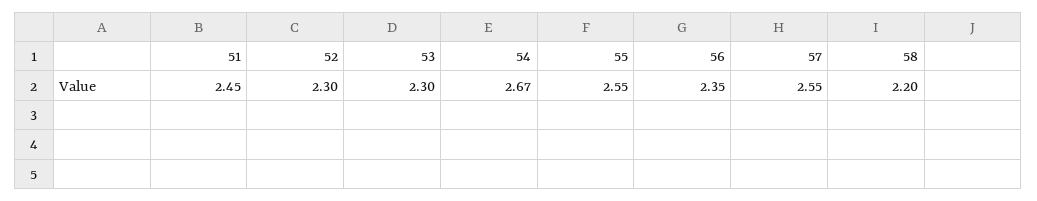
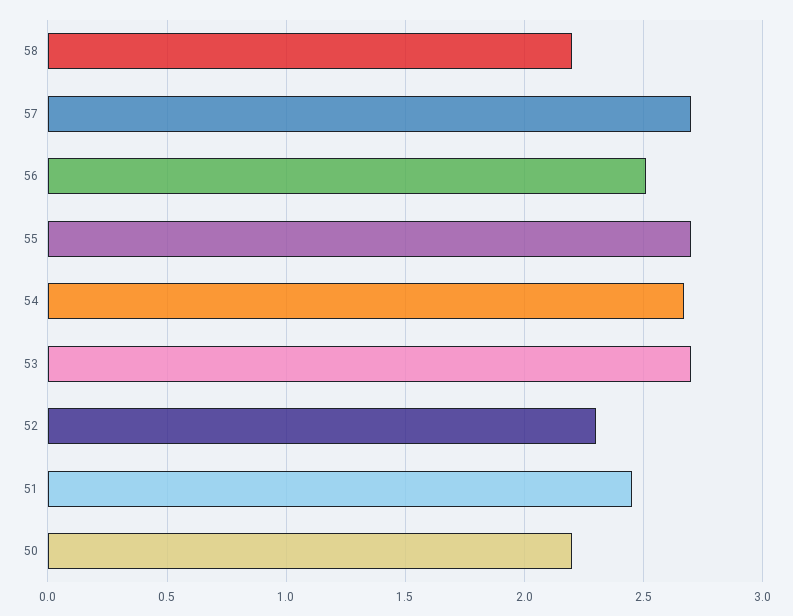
  {
    "51": 2.45,
    "52": 2.3,
-   "53": 2.3,
+   "53": 2.7,
    "54": 2.67,
-   "55": 2.55,
+   "55": 2.7,
-   "56": 2.35,
+   "56": 2.5,
-   "57": 2.55,
+   "57": 2.7,
-   "58": 2.2
+   "58": 2.2,
+   "50": 2.2
  }

